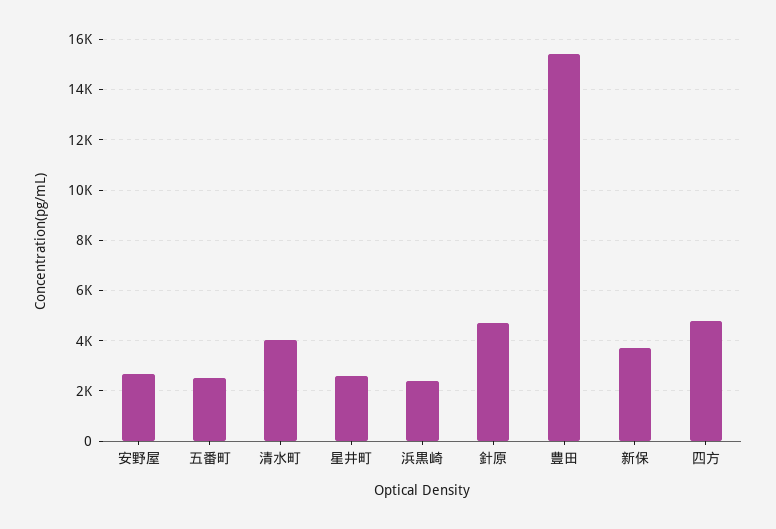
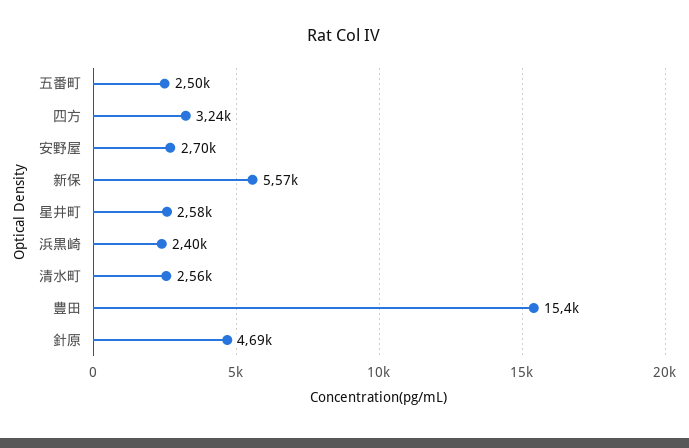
  {
    "安野屋": 2700,
    "五番町": 2500,
-   "清水町": 4000,
+   "清水町": 2560,
    "星井町": 2580,
    "浜黒崎": 2400,
    "針原": 4690,
    "豊田": 15400,
-   "新保": 3750,
+   "新保": 5570,
-   "四方": 4750
+   "四方": 3240
  }

